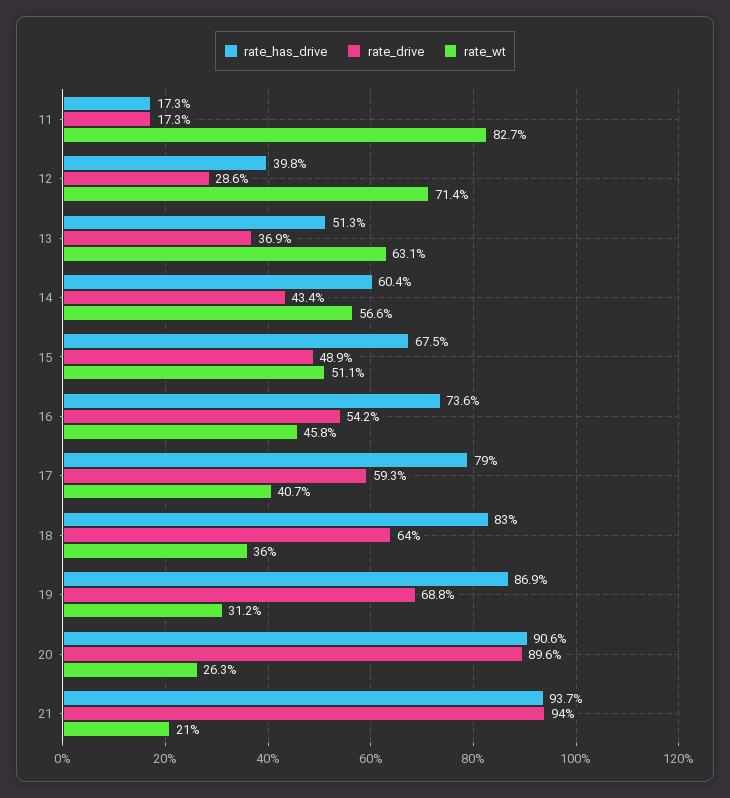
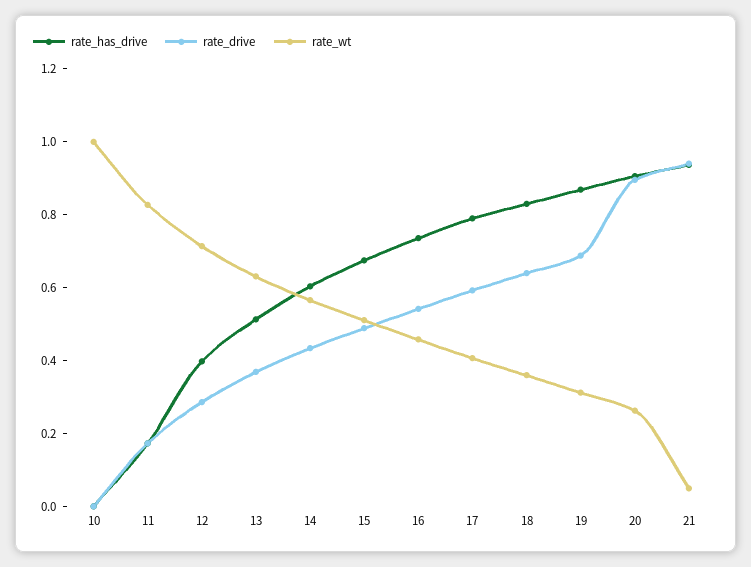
  {
    "rate_has_drive": {
      "11": 0.173,
      "12": 0.398,
      "13": 0.513,
      "14": 0.604,
      "15": 0.675,
      "16": 0.736,
      "17": 0.79,
      "18": 0.83,
      "19": 0.869,
      "20": 0.906,
-     "21": 0.937
+     "21": 0.937,
+     "10": 0
    },
    "rate_drive": {
      "11": 0.173,
      "12": 0.286,
      "13": 0.369,
      "14": 0.434,
      "15": 0.489,
      "16": 0.542,
      "17": 0.593,
      "18": 0.64,
      "19": 0.688,
      "20": 0.896,
-     "21": 0.94
+     "21": 0.94,
+     "10": 0
    },
    "rate_wt": {
      "11": 0.827,
      "12": 0.714,
      "13": 0.631,
      "14": 0.566,
      "15": 0.511,
      "16": 0.458,
      "17": 0.407,
      "18": 0.36,
      "19": 0.312,
      "20": 0.263,
-     "21": 0.21
+     "21": 0.05,
+     "10": 1
    }
  }

